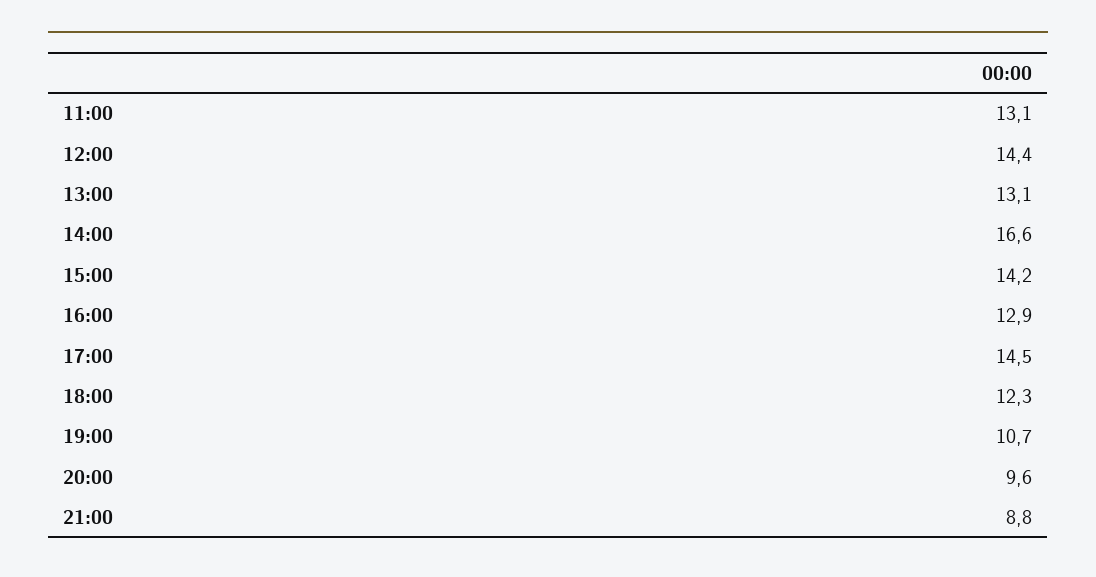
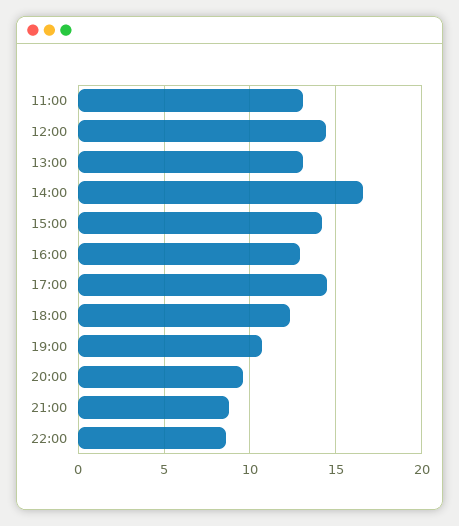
  {
    "11:00": 13.1,
    "12:00": 14.4,
    "13:00": 13.1,
    "14:00": 16.6,
    "15:00": 14.2,
    "16:00": 12.9,
    "17:00": 14.5,
    "18:00": 12.3,
    "19:00": 10.7,
    "20:00": 9.6,
-   "21:00": 8.8
+   "21:00": 8.8,
+   "22:00": 8.5
  }

